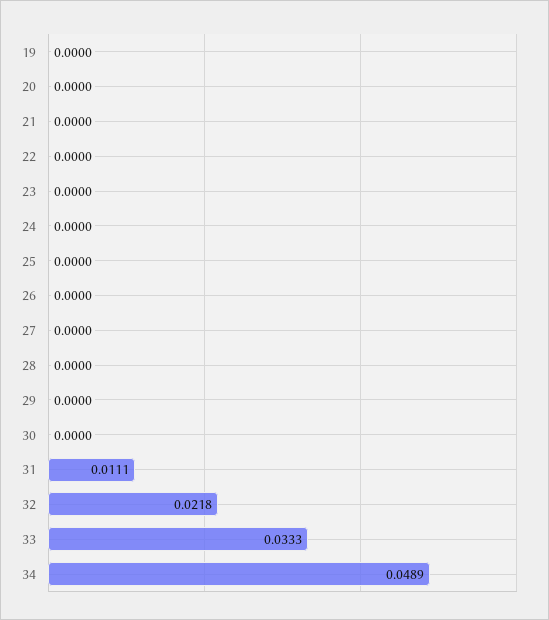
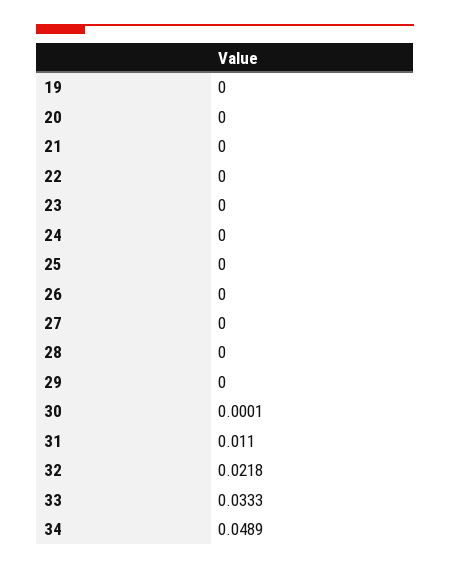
  {
    "19": 0,
    "20": 0,
    "21": 0,
    "22": 0,
    "23": 0,
    "24": 0,
    "25": 0,
    "26": 0,
    "27": 0,
    "28": 0,
    "29": 0,
-   "30": 0,
+   "30": 0.0001,
-   "31": 0.0111,
+   "31": 0.011,
    "32": 0.0218,
    "33": 0.0333,
    "34": 0.0489
  }

